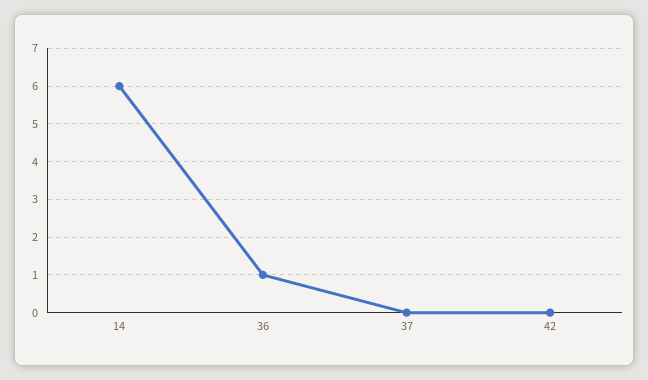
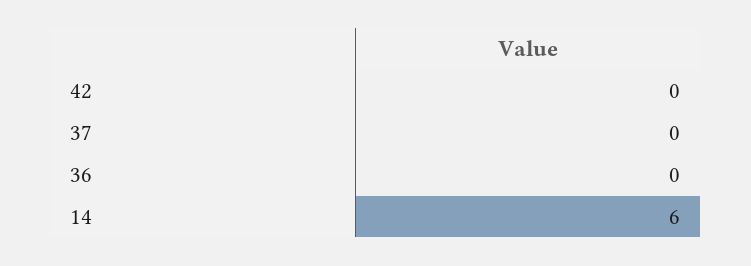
  {
    "14": 6,
-   "36": 1,
+   "36": 0,
    "37": 0,
    "42": 0
  }

